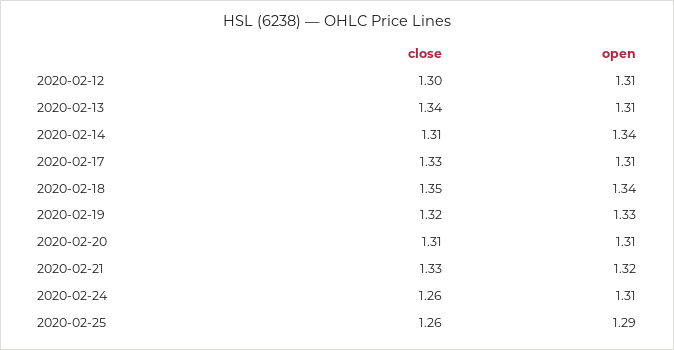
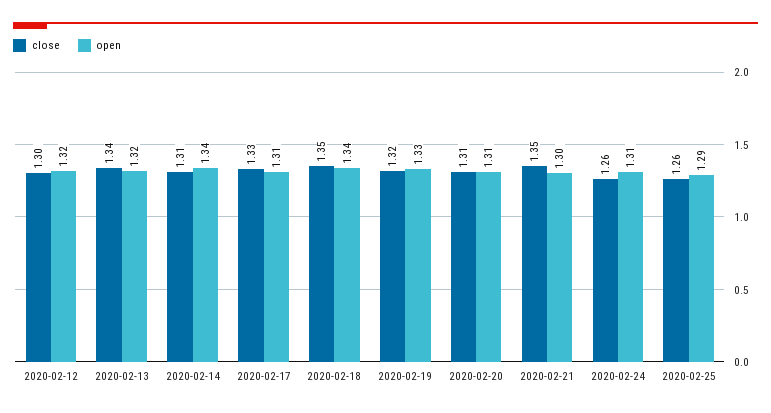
  {
    "close": {
      "2020-02-12": 1.3,
      "2020-02-13": 1.34,
      "2020-02-14": 1.31,
      "2020-02-17": 1.33,
      "2020-02-18": 1.35,
      "2020-02-19": 1.32,
      "2020-02-20": 1.31,
-     "2020-02-21": 1.33,
+     "2020-02-21": 1.35,
      "2020-02-24": 1.26,
      "2020-02-25": 1.26
    },
    "open": {
-     "2020-02-12": 1.31,
+     "2020-02-12": 1.32,
-     "2020-02-13": 1.31,
+     "2020-02-13": 1.32,
      "2020-02-14": 1.34,
      "2020-02-17": 1.31,
      "2020-02-18": 1.34,
      "2020-02-19": 1.33,
      "2020-02-20": 1.31,
-     "2020-02-21": 1.32,
+     "2020-02-21": 1.3,
      "2020-02-24": 1.31,
      "2020-02-25": 1.29
    }
  }

